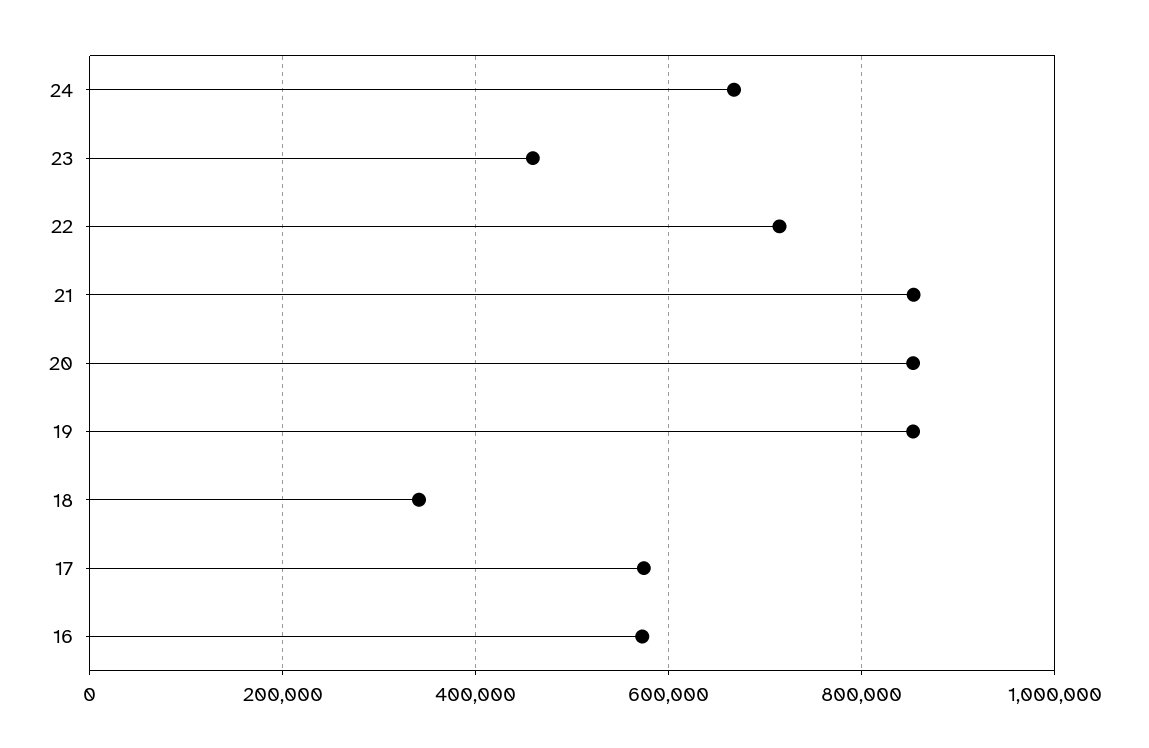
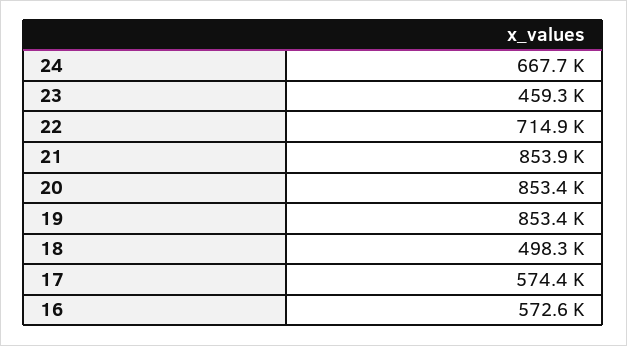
  {
    "24": 667700,
    "23": 459300,
    "22": 714900,
    "21": 853900,
    "20": 853400,
    "19": 853400,
-   "18": 340000,
+   "18": 498300,
    "17": 574400,
    "16": 572600
  }

